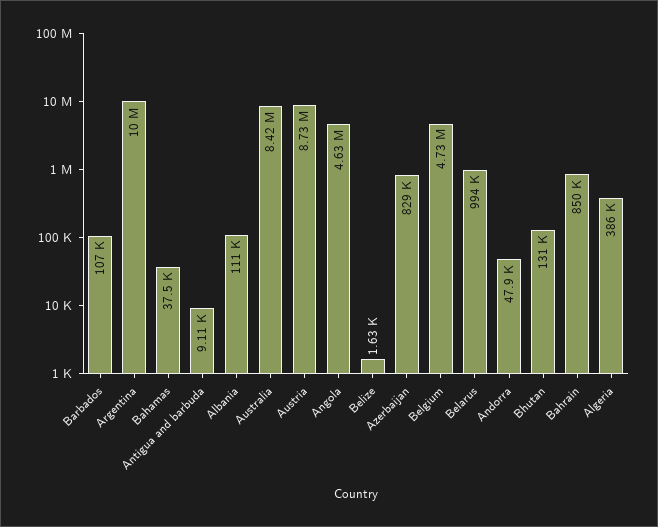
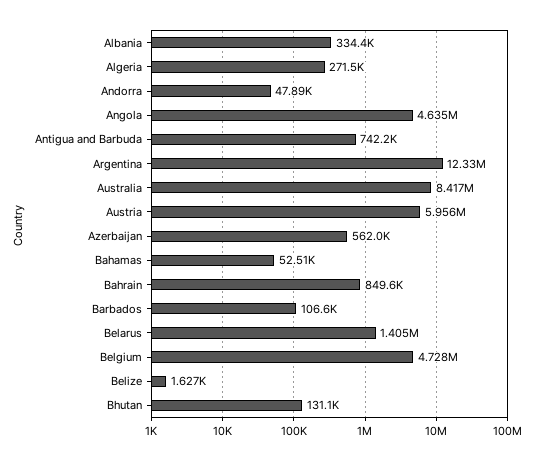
  {
    "Barbados": 106600,
-   "Argentina": 10000000,
+   "Argentina": 12330000,
-   "Bahamas": 37500,
+   "Bahamas": 52510,
-   "Antigua and barbuda": 9110,
+   "Antigua and barbuda": 742200,
-   "Albania": 111000,
+   "Albania": 334400,
    "Australia": 8417000,
-   "Austria": 8730000,
+   "Austria": 5956000,
    "Angola": 4635000,
    "Belize": 1627,
-   "Azerbaijan": 829000,
+   "Azerbaijan": 562000,
    "Belgium": 4728000,
-   "Belarus": 994000,
+   "Belarus": 1405000,
    "Andorra": 47890,
    "Bhutan": 131100,
    "Bahrain": 849600,
-   "Algeria": 386000
+   "Algeria": 271500
  }

